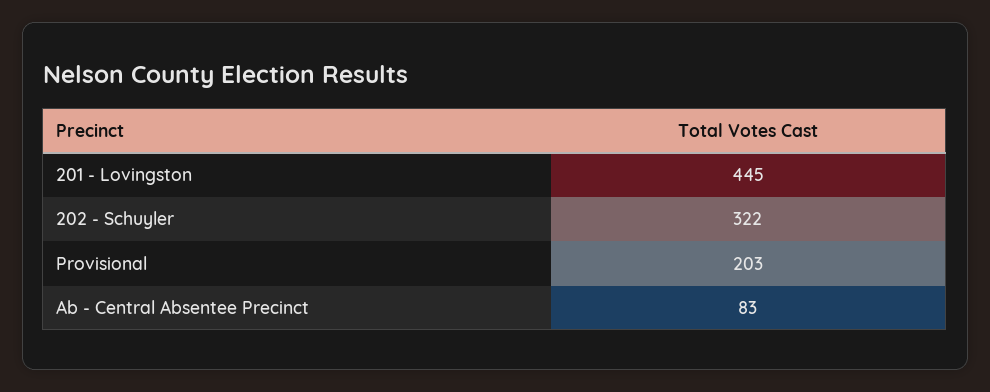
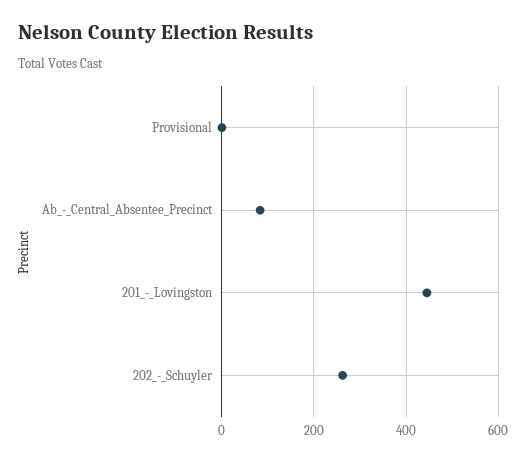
  {
    "201 - Lovingston": 445,
-   "202 - Schuyler": 322,
+   "202 - Schuyler": 260,
-   "Provisional": 203,
+   "Provisional": 0,
    "Ab - Central Absentee Precinct": 83
  }

